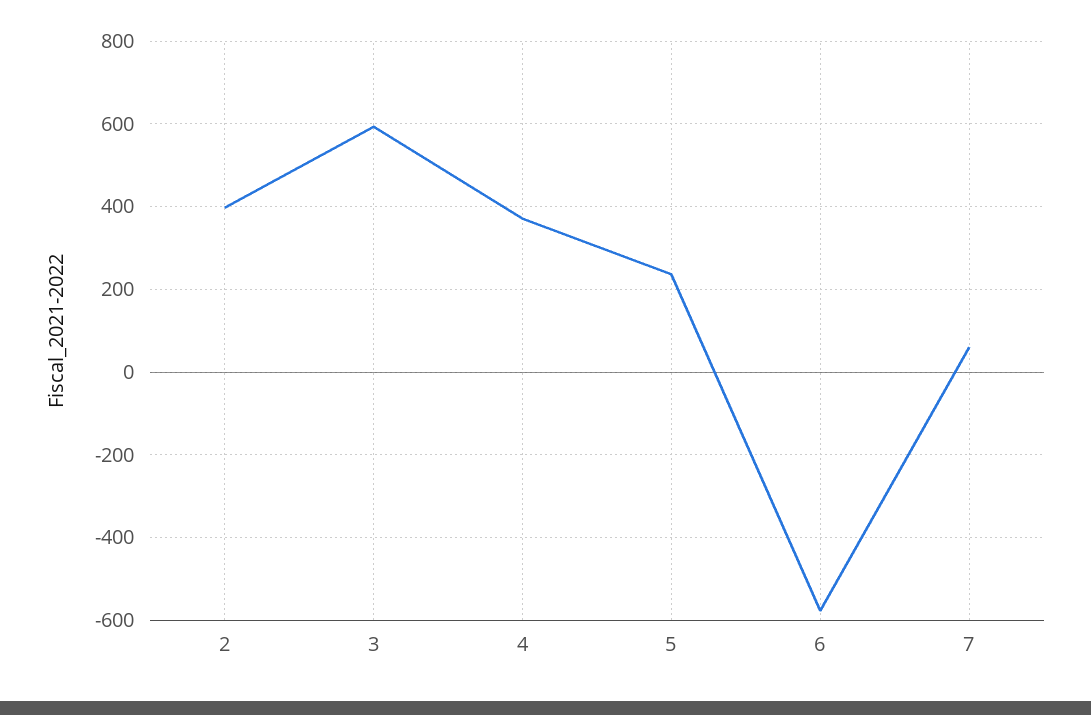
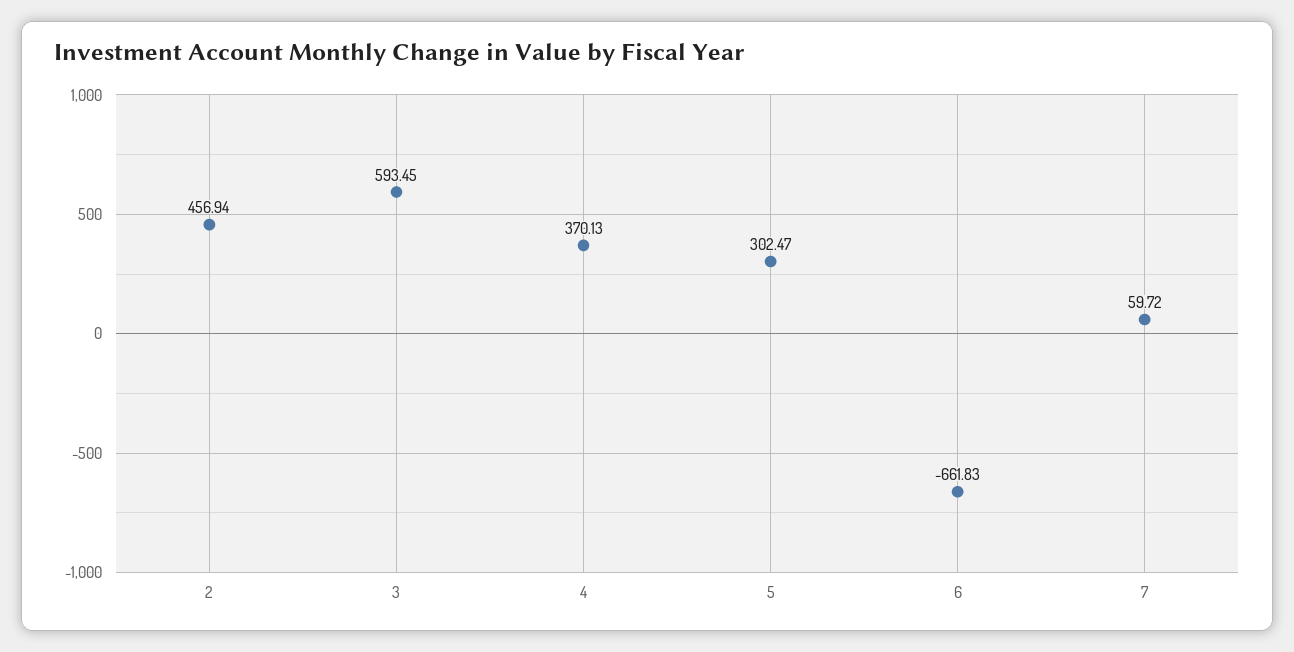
  {
-   "2": 400,
+   "2": 456.94,
    "3": 593.45,
    "4": 370.13,
-   "5": 240,
+   "5": 302.47,
-   "6": -580,
+   "6": -661.83,
    "7": 59.72
  }

